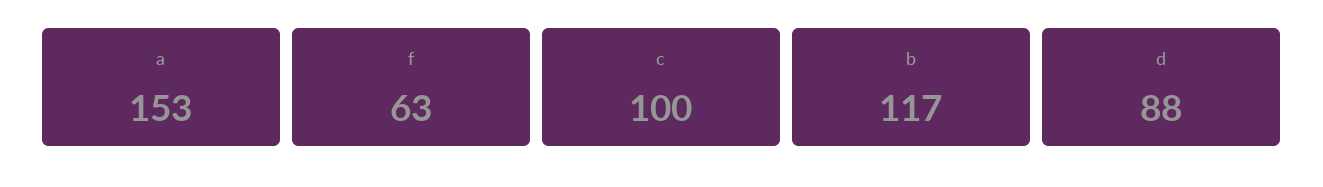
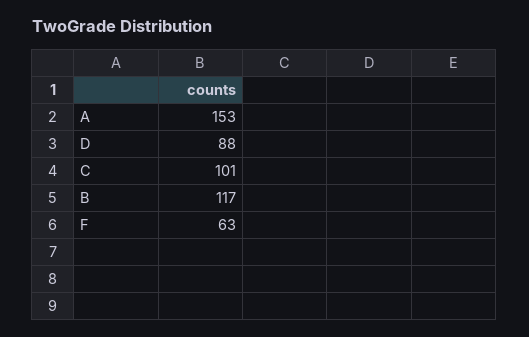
  {
    "a": 153,
    "f": 63,
-   "c": 100,
+   "c": 101,
    "b": 117,
    "d": 88
  }

